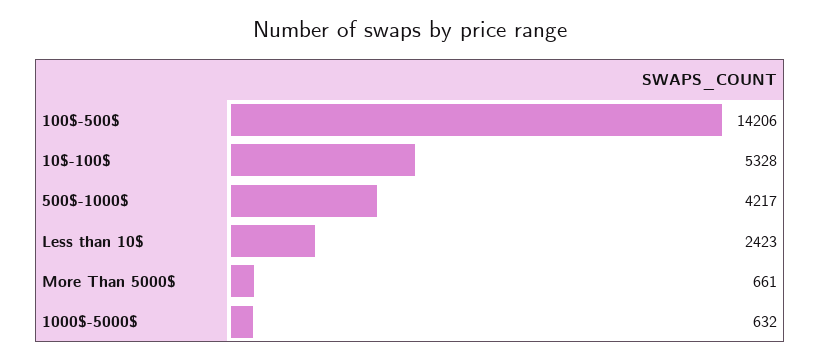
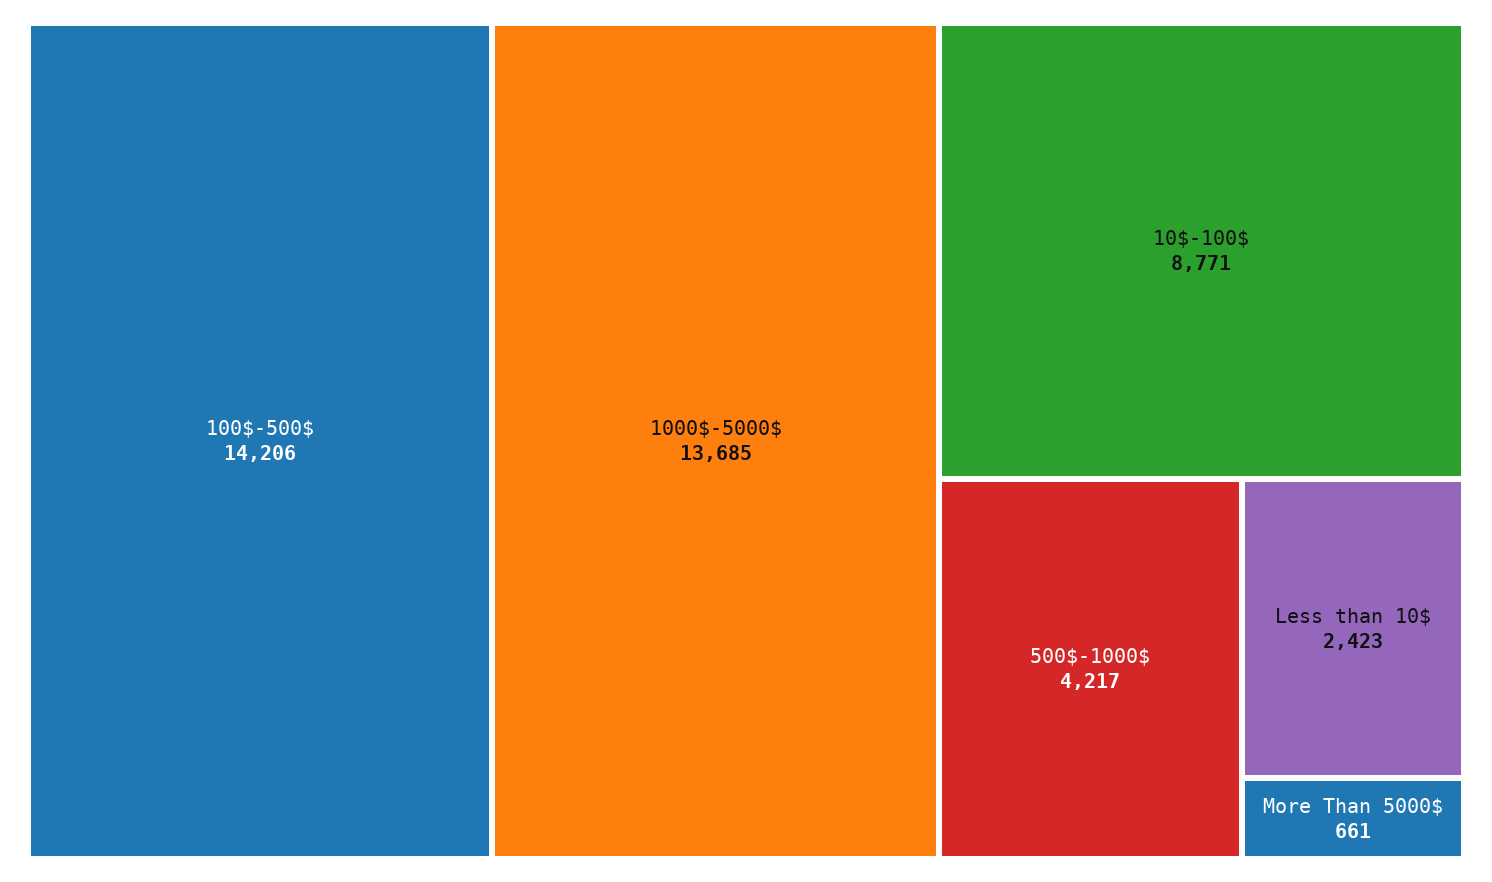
  {
    "100$-500$": 14206,
-   "10$-100$": 5328,
+   "10$-100$": 8771,
    "500$-1000$": 4217,
    "Less than 10$": 2423,
    "More Than 5000$": 661,
-   "1000$-5000$": 632
+   "1000$-5000$": 13685
  }

